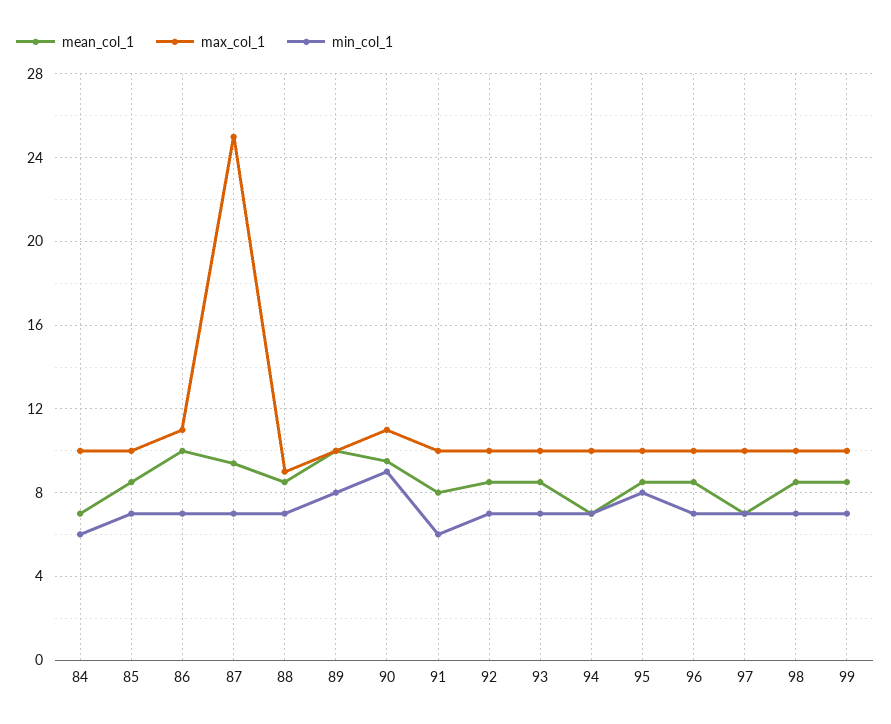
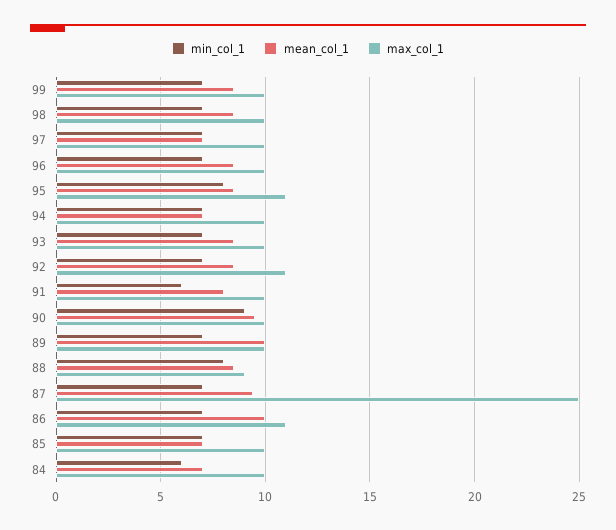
  {
    "mean_col_1": {
      "84": 7,
-     "85": 8.5,
+     "85": 7,
      "86": 10,
      "87": 9.5,
      "88": 8.5,
      "89": 10,
      "90": 9.5,
      "91": 8,
      "92": 8.5,
      "93": 8.5,
      "94": 7,
      "95": 8.5,
      "96": 8.5,
      "97": 7,
      "98": 8.5,
      "99": 8.5
    },
    "max_col_1": {
      "84": 10,
      "85": 10,
      "86": 11,
      "87": 25,
      "88": 9,
      "89": 10,
-     "90": 11,
+     "90": 10,
      "91": 10,
-     "92": 10,
+     "92": 11,
      "93": 10,
      "94": 10,
-     "95": 10,
+     "95": 11,
      "96": 10,
      "97": 10,
      "98": 10,
      "99": 10
    },
    "min_col_1": {
      "84": 6,
      "85": 7,
      "86": 7,
      "87": 7,
-     "88": 7,
+     "88": 8,
-     "89": 8,
+     "89": 7,
      "90": 9,
      "91": 6,
      "92": 7,
      "93": 7,
      "94": 7,
      "95": 8,
      "96": 7,
      "97": 7,
      "98": 7,
      "99": 7
    }
  }

